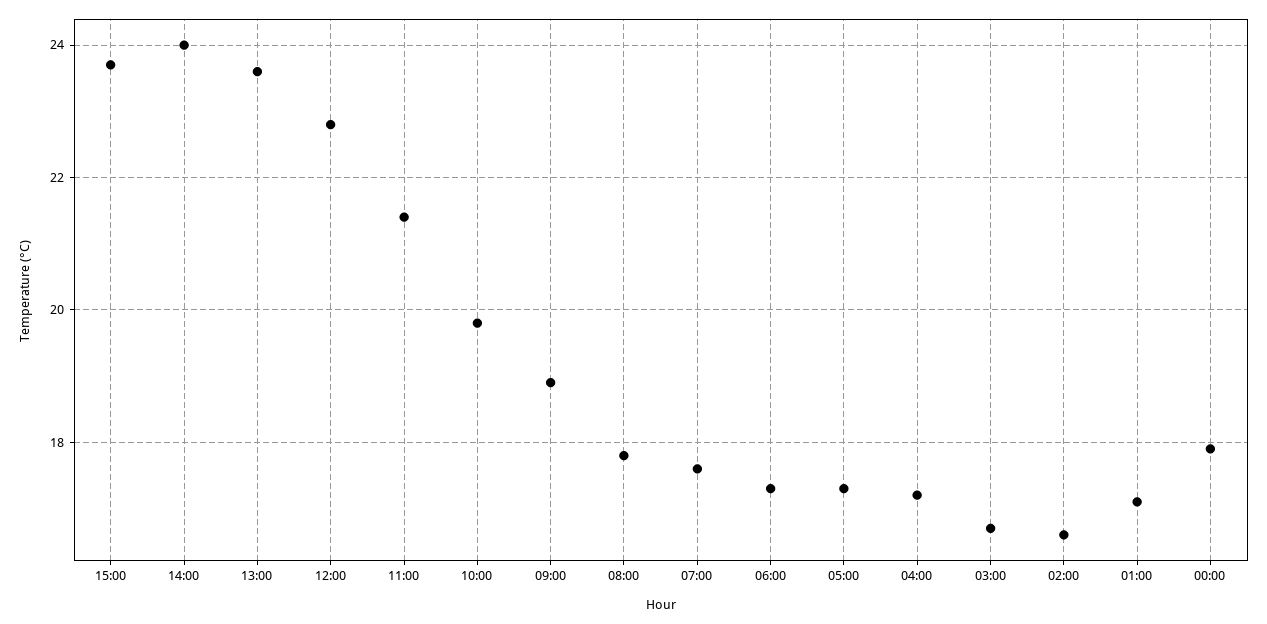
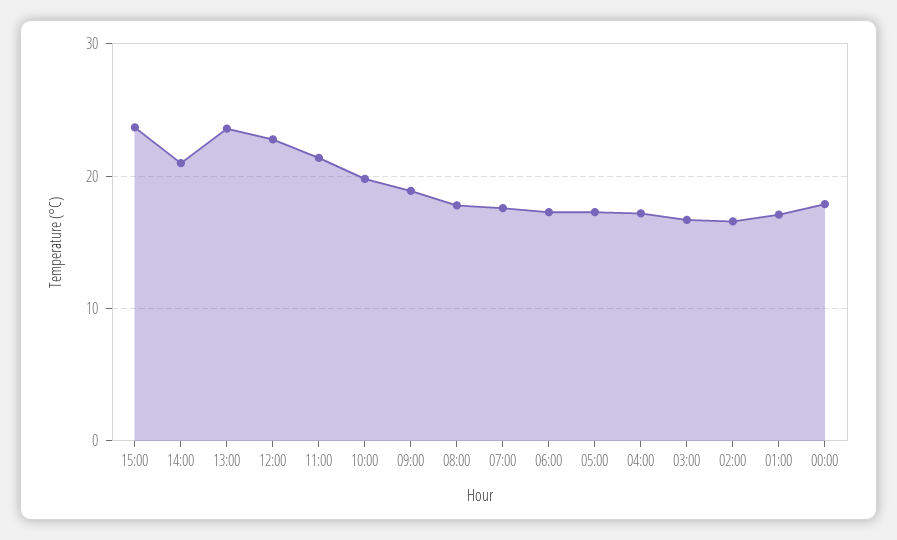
  {
    "15:00": 23.5,
-   "14:00": 24,
+   "14:00": 21,
    "13:00": 23.5,
    "12:00": 23,
    "11:00": 21.5,
    "10:00": 20,
    "09:00": 19,
    "08:00": 18,
    "07:00": 17.5,
    "06:00": 17.5,
    "05:00": 17.5,
    "04:00": 17,
    "03:00": 16.5,
    "02:00": 16.5,
    "01:00": 17,
    "00:00": 18
  }

